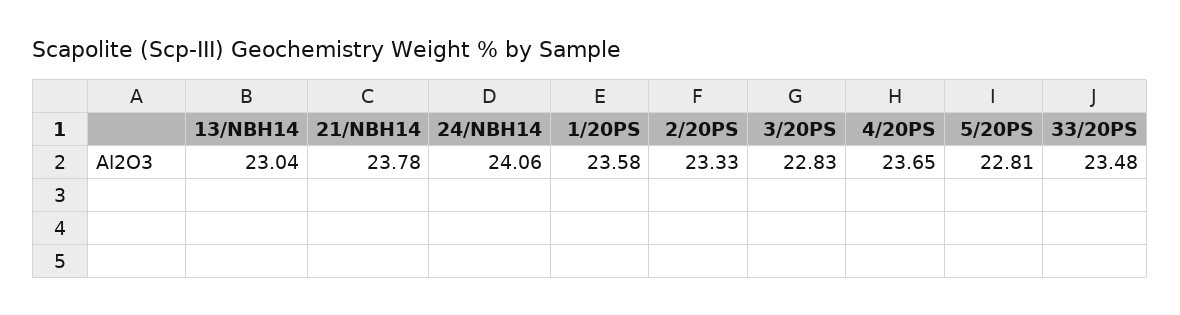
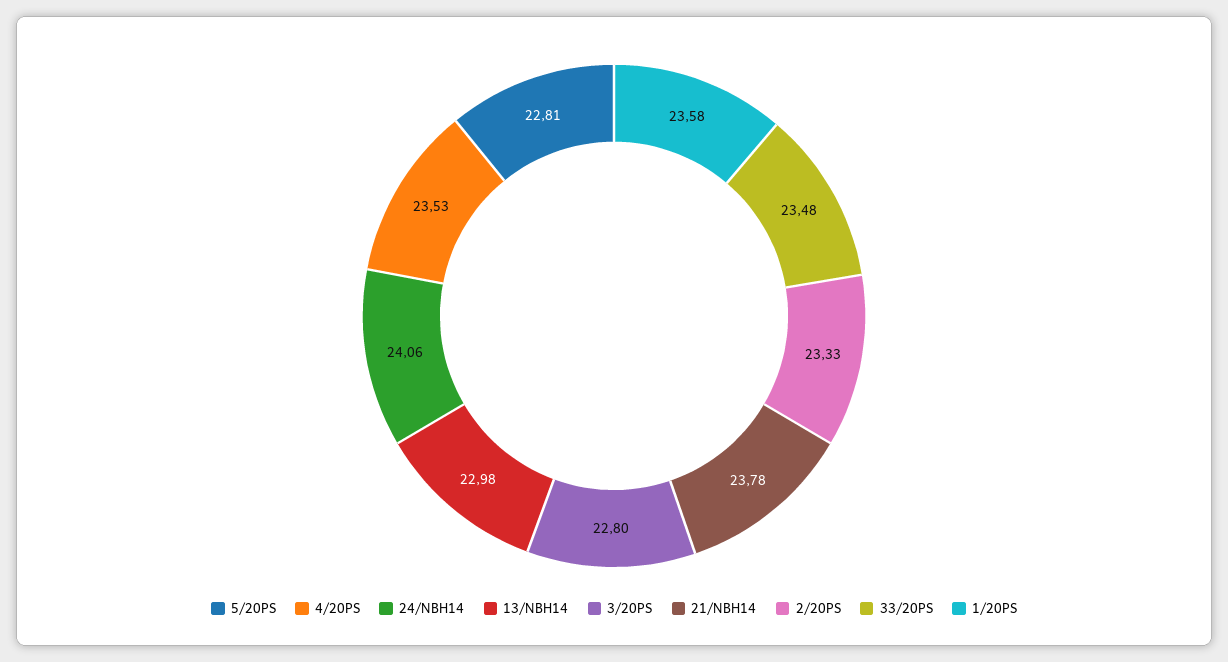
  {
-   "13/NBH14": 23.04,
+   "13/NBH14": 22.98,
    "21/NBH14": 23.78,
    "24/NBH14": 24.06,
    "1/20PS": 23.58,
    "2/20PS": 23.33,
-   "3/20PS": 22.83,
+   "3/20PS": 22.8,
-   "4/20PS": 23.65,
+   "4/20PS": 23.53,
    "5/20PS": 22.81,
    "33/20PS": 23.48
  }

